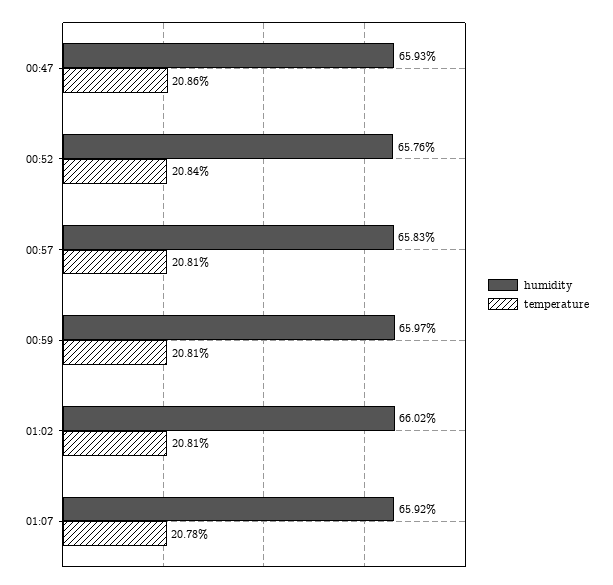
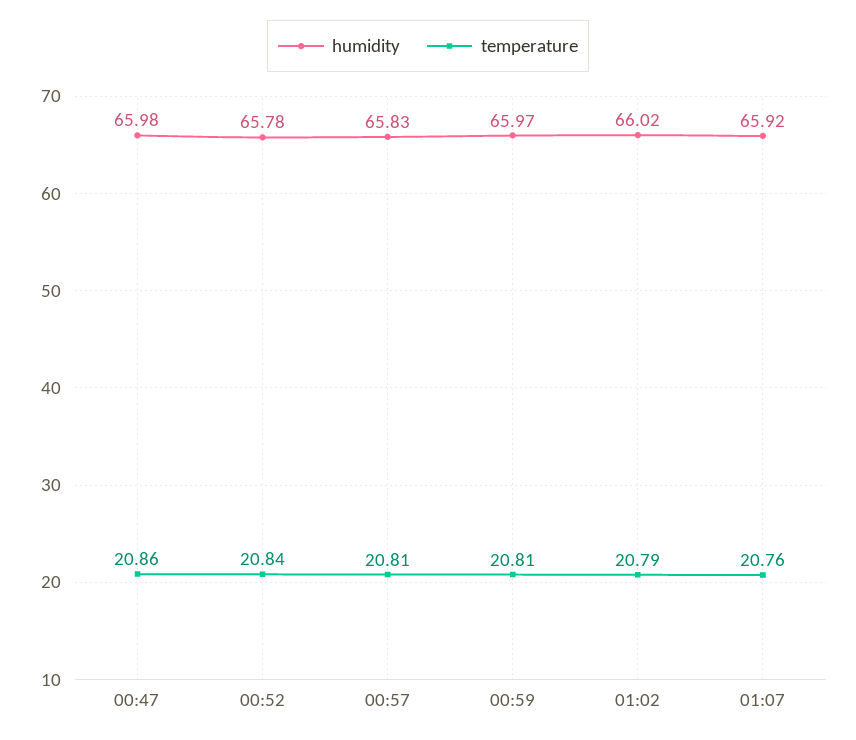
  {
    "humidity": {
-     "00:47": 65.93,
+     "00:47": 65.98,
-     "00:52": 65.76,
+     "00:52": 65.78,
      "00:57": 65.83,
      "00:59": 65.97,
      "01:02": 66.02,
      "01:07": 65.92
    },
    "temperature": {
      "00:47": 20.86,
      "00:52": 20.84,
      "00:57": 20.81,
      "00:59": 20.81,
-     "01:02": 20.81,
+     "01:02": 20.79,
-     "01:07": 20.78
+     "01:07": 20.76
    }
  }

